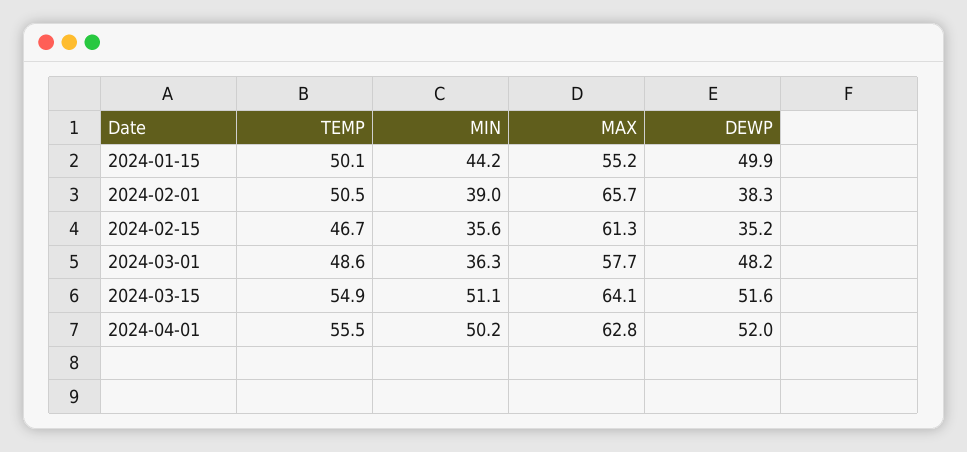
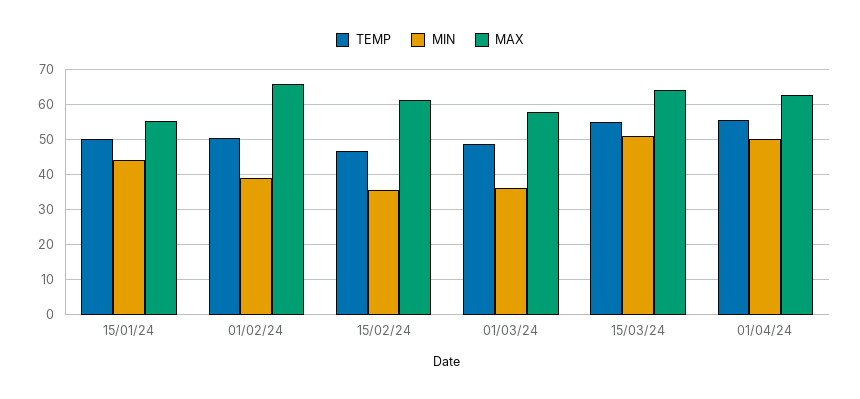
  {
    "TEMP": {
      "2024-01-15": 50.1,
      "2024-02-01": 50.5,
      "2024-02-15": 46.7,
      "2024-03-01": 48.6,
      "2024-03-15": 54.9,
      "2024-04-01": 55.5
    },
    "MIN": {
      "2024-01-15": 44.2,
      "2024-02-01": 39,
      "2024-02-15": 35.6,
      "2024-03-01": 36.3,
      "2024-03-15": 51.1,
      "2024-04-01": 50.2
    },
    "MAX": {
      "2024-01-15": 55.2,
      "2024-02-01": 65.7,
      "2024-02-15": 61.3,
      "2024-03-01": 57.7,
      "2024-03-15": 64.1,
      "2024-04-01": 62.8
-   },
+   }
-   "DEWP": {
-     "2024-01-15": 49.9,
-     "2024-02-01": 38.3,
-     "2024-02-15": 35.2,
-     "2024-03-01": 48.2,
-     "2024-03-15": 51.6,
-     "2024-04-01": 52
-   }
  }

